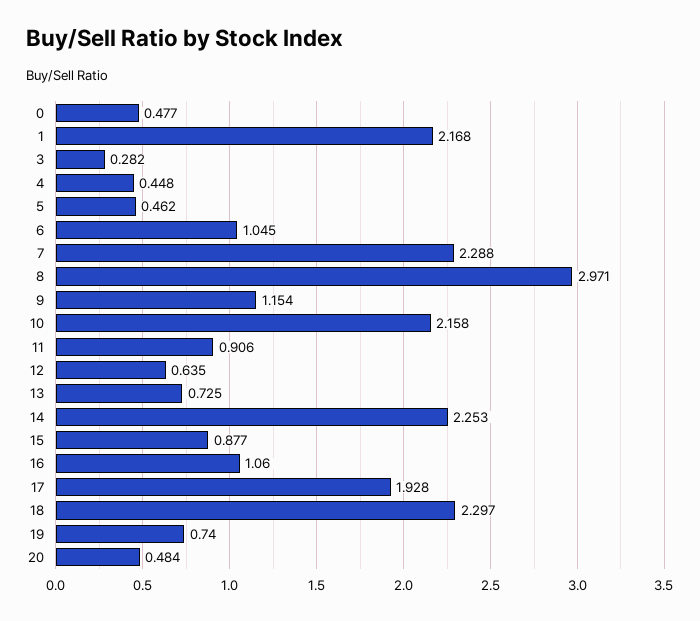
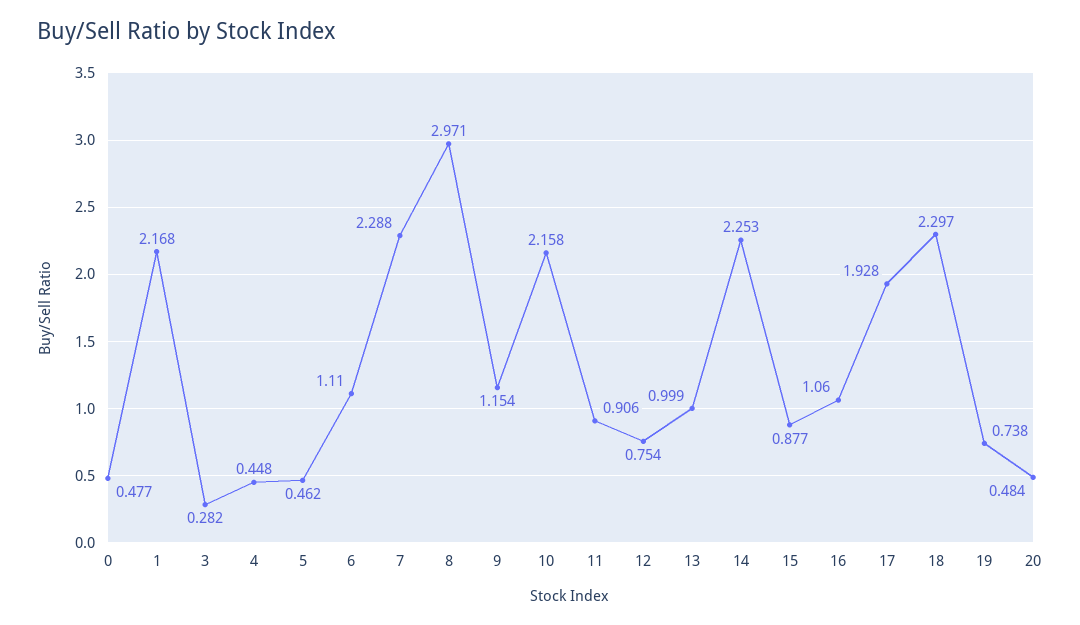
  {
    "0": 0.477,
    "1": 2.168,
    "3": 0.282,
    "4": 0.448,
    "5": 0.462,
-   "6": 1.045,
+   "6": 1.11,
    "7": 2.288,
    "8": 2.971,
    "9": 1.154,
    "10": 2.158,
    "11": 0.906,
-   "12": 0.635,
+   "12": 0.754,
-   "13": 0.725,
+   "13": 0.999,
    "14": 2.253,
    "15": 0.877,
    "16": 1.06,
    "17": 1.928,
    "18": 2.297,
-   "19": 0.74,
+   "19": 0.738,
    "20": 0.484
  }

